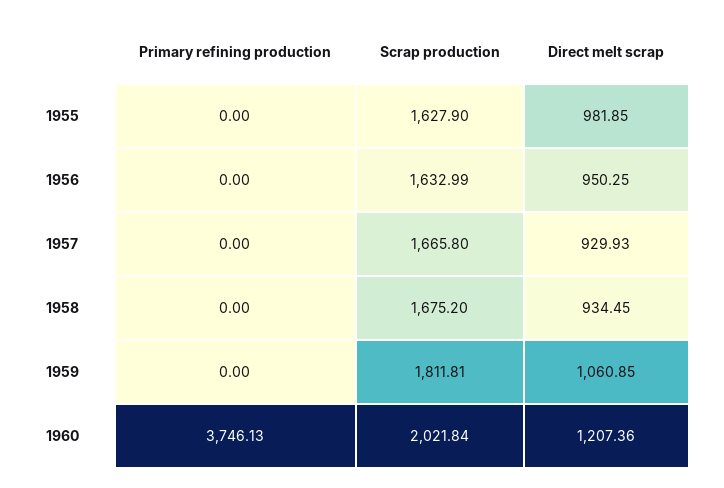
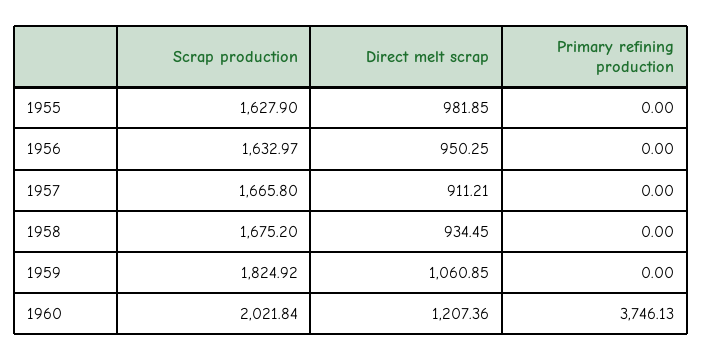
  {
    "Primary refining production": {
      "1955": 0,
      "1956": 0,
      "1957": 0,
      "1958": 0,
      "1959": 0,
      "1960": 3746.13
    },
    "Scrap production": {
      "1955": 1627.9,
-     "1956": 1632.99,
+     "1956": 1632.97,
      "1957": 1665.8,
      "1958": 1675.2,
-     "1959": 1811.81,
+     "1959": 1824.92,
      "1960": 2021.84
    },
    "Direct melt scrap": {
      "1955": 981.85,
      "1956": 950.25,
-     "1957": 929.93,
+     "1957": 911.21,
      "1958": 934.45,
      "1959": 1060.85,
      "1960": 1207.36
    }
  }

